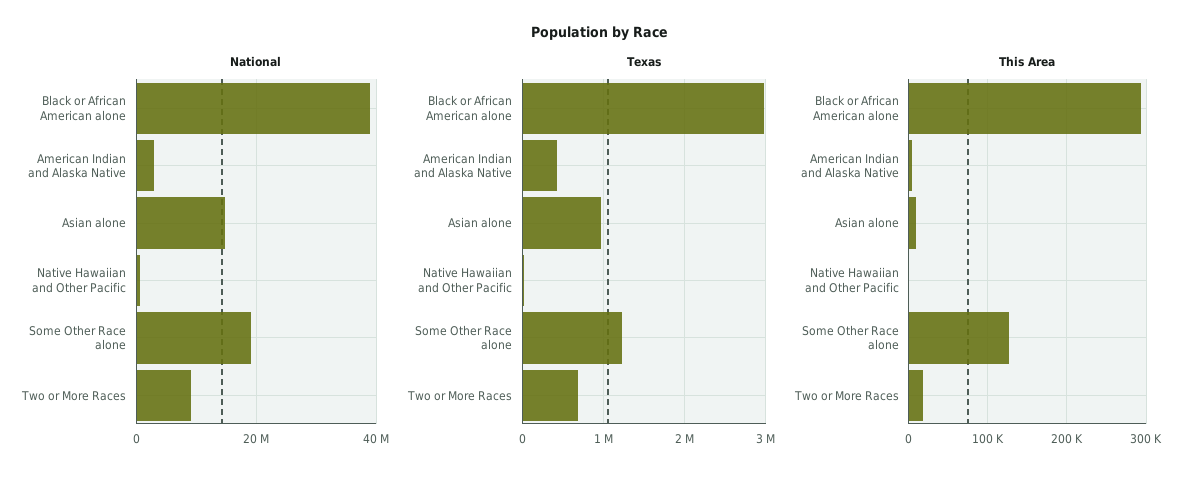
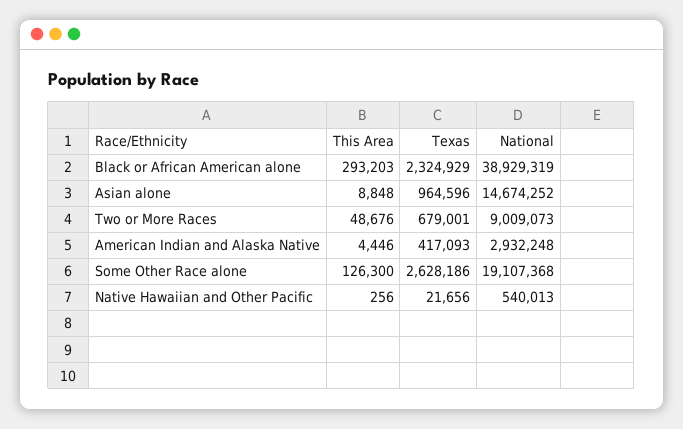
  {
    "National": {
      "Black or African American alone": 38929319,
      "American Indian and Alaska Native": 2932248,
      "Asian alone": 14674252,
      "Native Hawaiian and Other Pacific": 540013,
      "Some Other Race alone": 19107368,
      "Two or More Races": 9009073
    },
    "Texas": {
-     "Black or African American alone": 3000000,
+     "Black or African American alone": 2324929,
      "American Indian and Alaska Native": 417093,
      "Asian alone": 964596,
      "Native Hawaiian and Other Pacific": 21656,
-     "Some Other Race alone": 1200000,
+     "Some Other Race alone": 2628186,
      "Two or More Races": 679001
    },
    "This Area": {
      "Black or African American alone": 293203,
      "American Indian and Alaska Native": 4446,
      "Asian alone": 8848,
      "Native Hawaiian and Other Pacific": 256,
      "Some Other Race alone": 126300,
-     "Two or More Races": 20000
+     "Two or More Races": 48676
    }
  }

